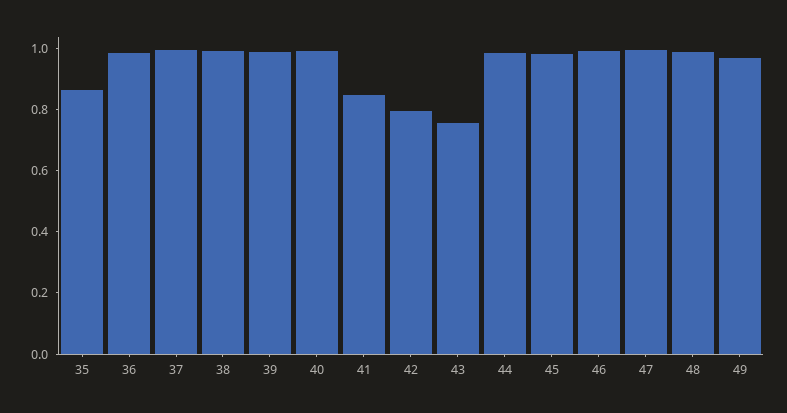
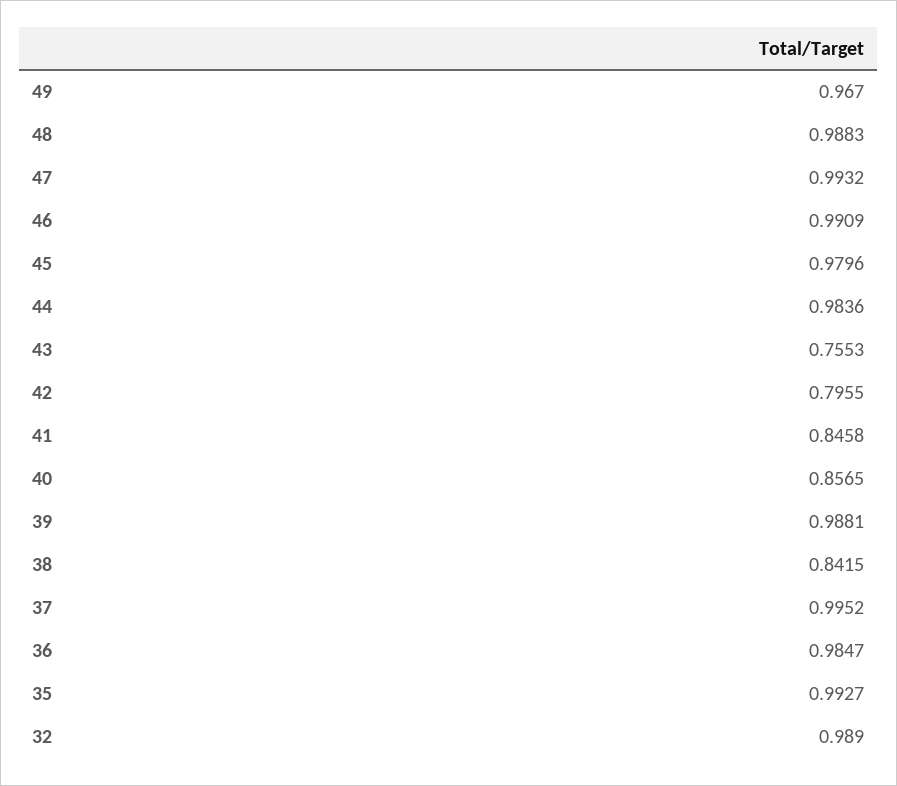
  {
-   "35": 0.85,
+   "35": 0.9927,
    "36": 0.9847,
    "37": 0.9952,
-   "38": 1,
+   "38": 0.8415,
    "39": 0.9881,
-   "40": 1,
+   "40": 0.8565,
    "41": 0.8458,
    "42": 0.7955,
    "43": 0.7553,
    "44": 0.9836,
    "45": 0.9796,
    "46": 0.9909,
    "47": 0.9932,
    "48": 0.9883,
-   "49": 0.967
+   "49": 0.967,
+   "32": 0.989
  }

